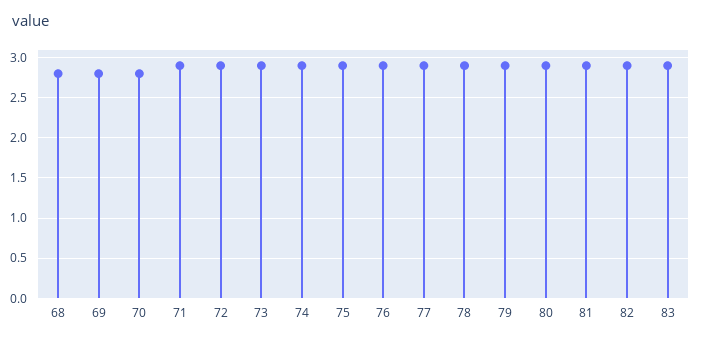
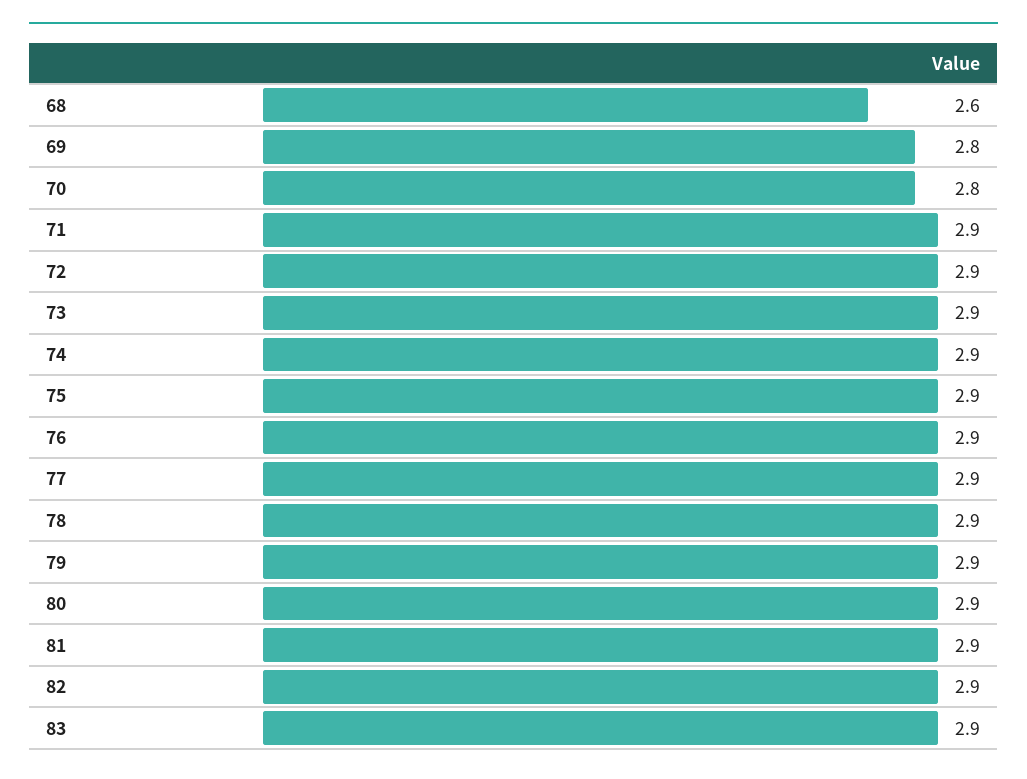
  {
-   "68": 2.8,
+   "68": 2.6,
    "69": 2.8,
    "70": 2.8,
    "71": 2.9,
    "72": 2.9,
    "73": 2.9,
    "74": 2.9,
    "75": 2.9,
    "76": 2.9,
    "77": 2.9,
    "78": 2.9,
    "79": 2.9,
    "80": 2.9,
    "81": 2.9,
    "82": 2.9,
    "83": 2.9
  }

